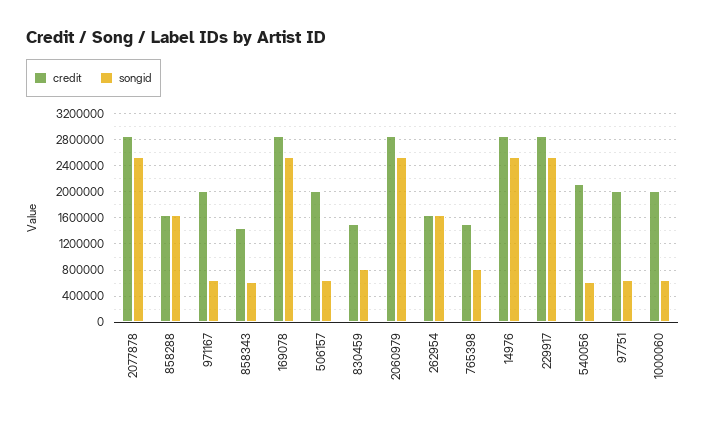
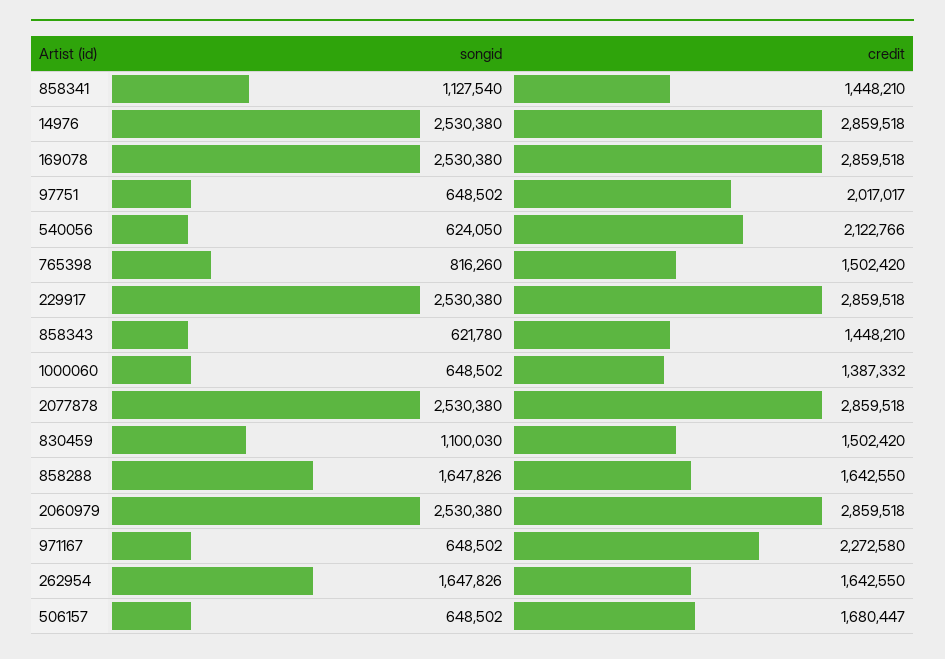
  {
    "credit": {
      "2077878": 2859518,
      "858288": 1642550,
-     "971167": 2000000,
+     "971167": 2272580,
      "858343": 1448210,
      "169078": 2859518,
-     "506157": 2000000,
+     "506157": 1680447,
      "830459": 1502420,
      "2060979": 2859518,
      "262954": 1642550,
      "765398": 1502420,
      "14976": 2859518,
      "229917": 2859518,
      "540056": 2122766,
      "97751": 2017017,
-     "1000060": 2000000
+     "1000060": 1387332,
+     "858341": 1448210
    },
    "songid": {
      "2077878": 2530380,
      "858288": 1647826,
      "971167": 648502,
      "858343": 621780,
      "169078": 2530380,
      "506157": 648502,
-     "830459": 800000,
+     "830459": 1100030,
      "2060979": 2530380,
      "262954": 1647826,
      "765398": 816260,
      "14976": 2530380,
      "229917": 2530380,
      "540056": 624050,
      "97751": 648502,
-     "1000060": 648502
+     "1000060": 648502,
+     "858341": 1127540
    }
  }

